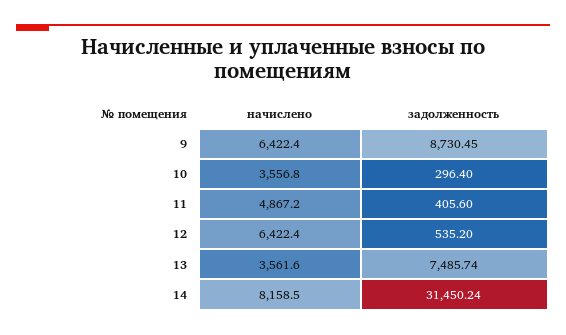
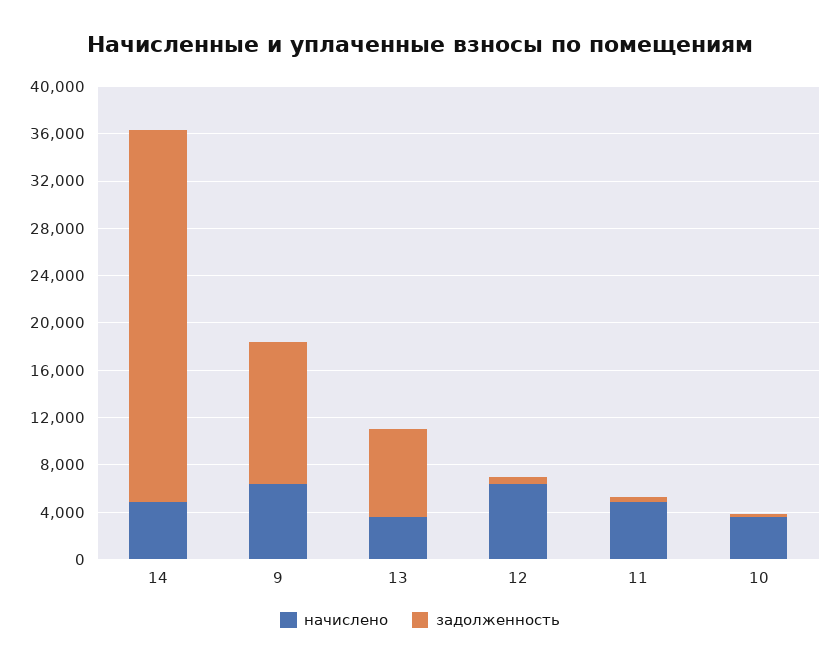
  {
    "начислено": {
      "9": 6422.4,
      "10": 3556.8,
      "11": 4867.2,
      "12": 6422.4,
      "13": 3561.6,
-     "14": 8158.5
+     "14": 5000
    },
    "задолженность": {
-     "9": 8730.45,
+     "9": 12000,
      "10": 296.4,
      "11": 405.6,
      "12": 535.2,
      "13": 7485.74,
      "14": 31450.24
    }
  }

